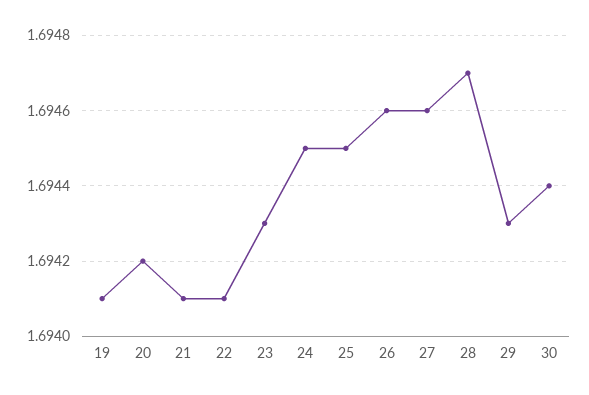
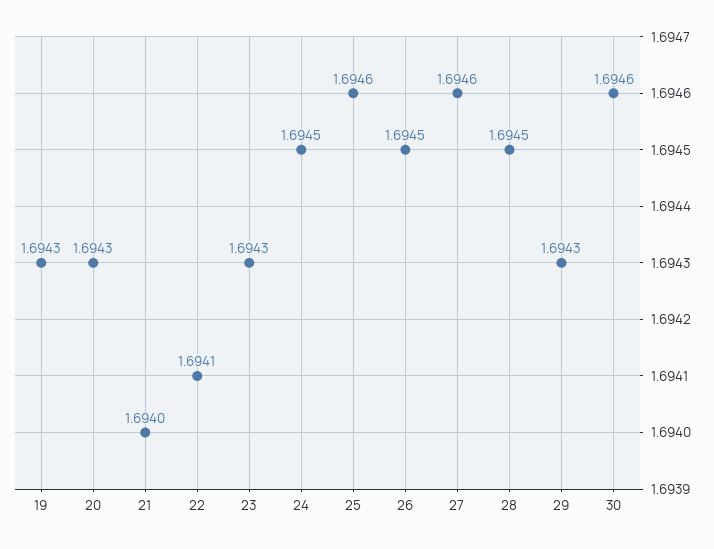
  {
-   "19": 1.6941,
+   "19": 1.6943,
-   "20": 1.6942,
+   "20": 1.6943,
-   "21": 1.6941,
+   "21": 1.694,
    "22": 1.6941,
    "23": 1.6943,
    "24": 1.6945,
-   "25": 1.6945,
+   "25": 1.6946,
-   "26": 1.6946,
+   "26": 1.6945,
    "27": 1.6946,
-   "28": 1.6947,
+   "28": 1.6945,
    "29": 1.6943,
-   "30": 1.6944
+   "30": 1.6946
  }

